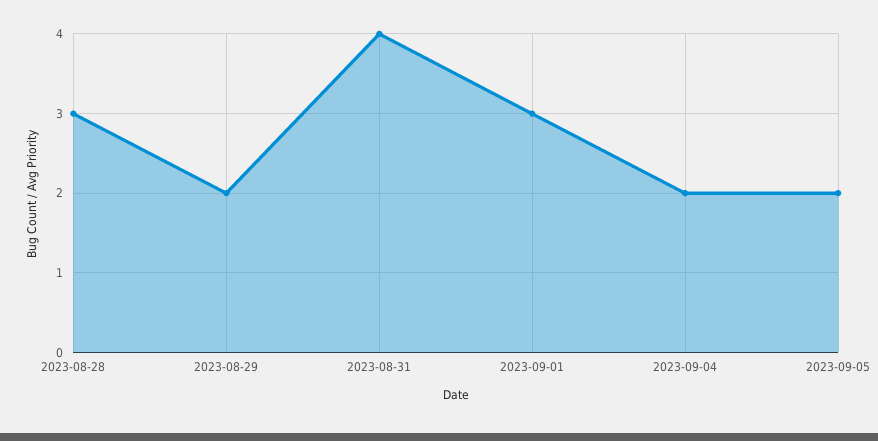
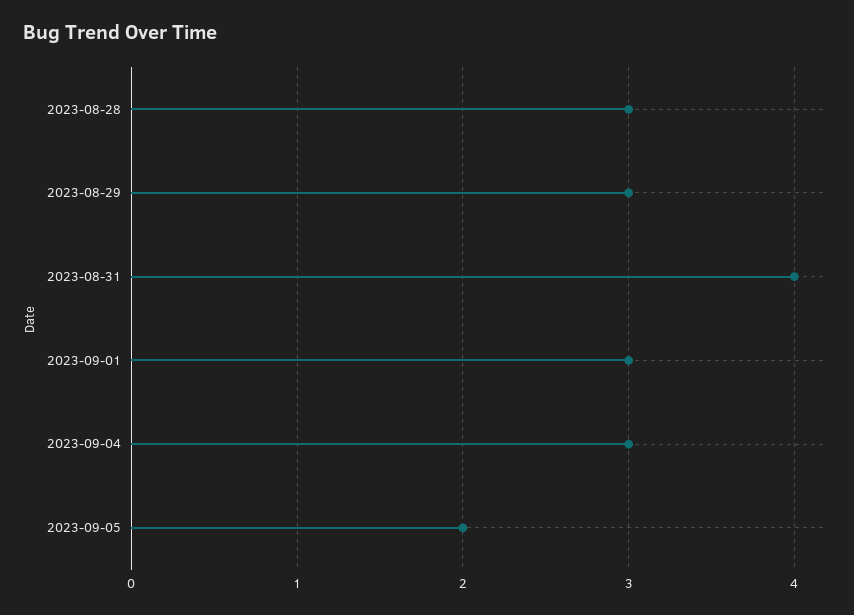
  {
    "2023-08-28": 3,
-   "2023-08-29": 2,
+   "2023-08-29": 3,
    "2023-08-31": 4,
    "2023-09-01": 3,
-   "2023-09-04": 2,
+   "2023-09-04": 3,
    "2023-09-05": 2
  }

